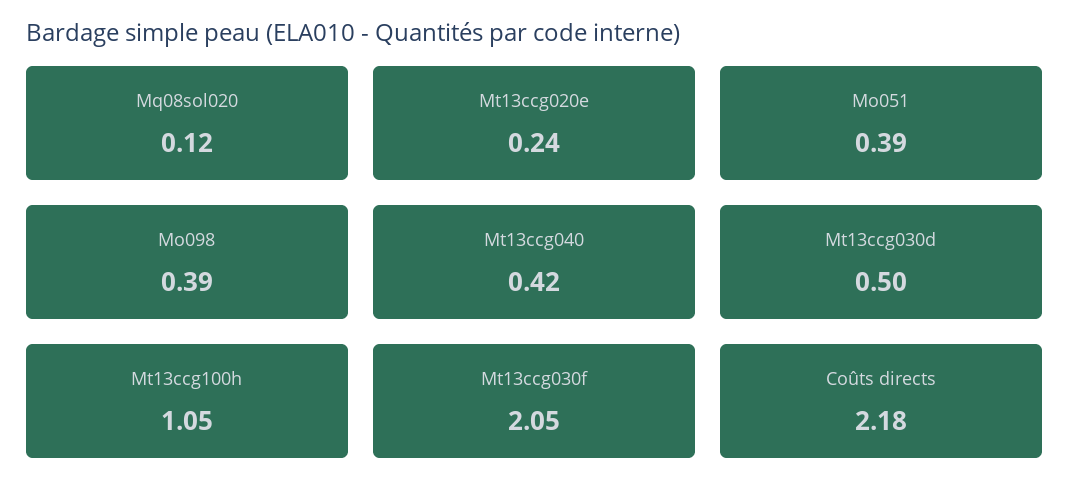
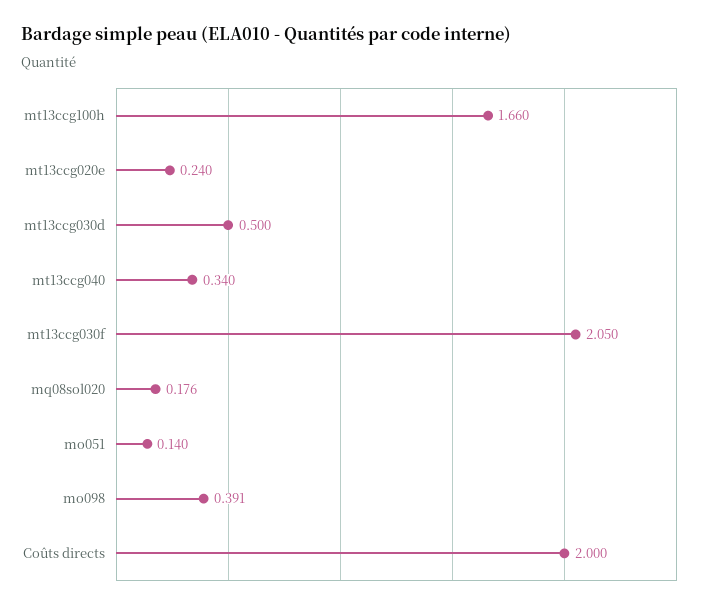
  {
-   "Mq08sol020": 0.12,
+   "Mq08sol020": 0.176,
    "Mt13ccg020e": 0.24,
-   "Mo051": 0.39,
+   "Mo051": 0.14,
    "Mo098": 0.391,
-   "Mt13ccg040": 0.42,
+   "Mt13ccg040": 0.34,
    "Mt13ccg030d": 0.5,
-   "Mt13ccg100h": 1.05,
+   "Mt13ccg100h": 1.66,
    "Mt13ccg030f": 2.05,
-   "Coûts directs": 2.18
+   "Coûts directs": 2
  }

